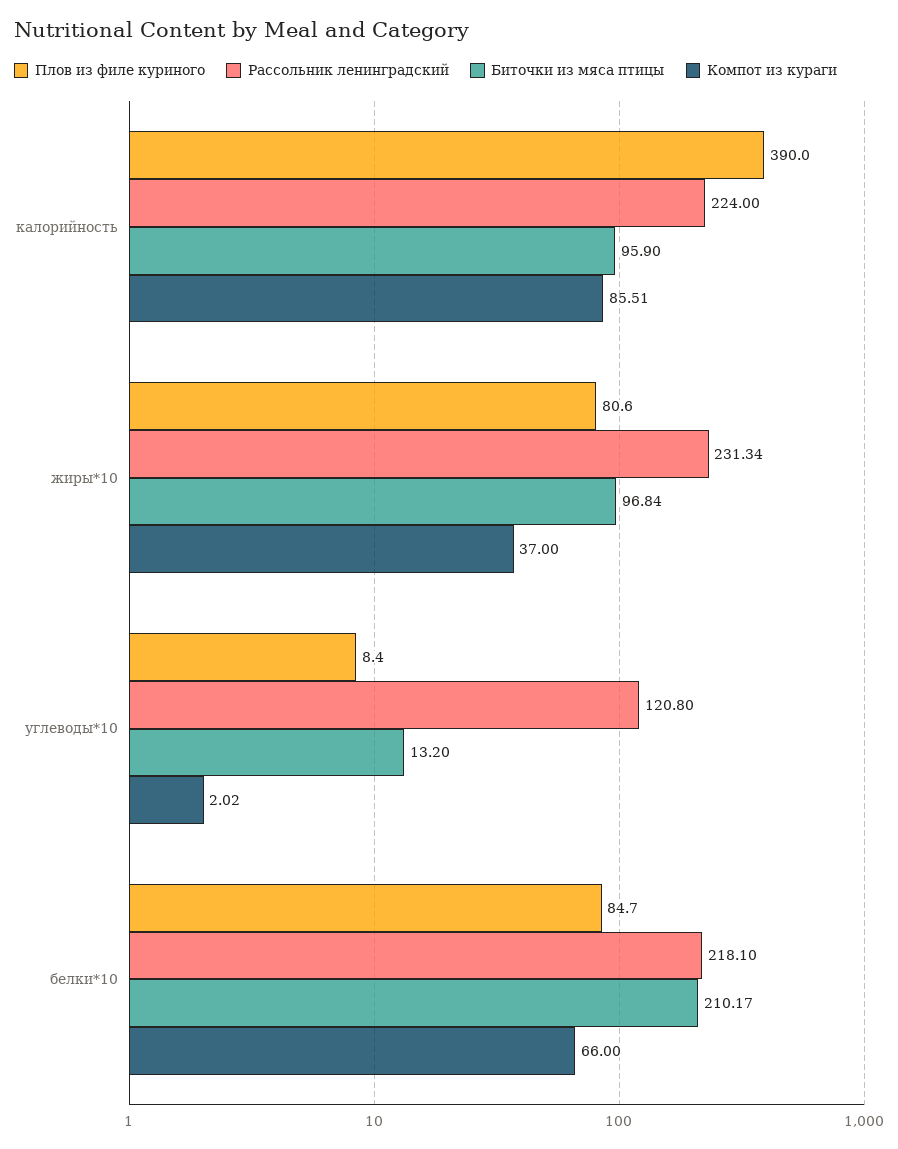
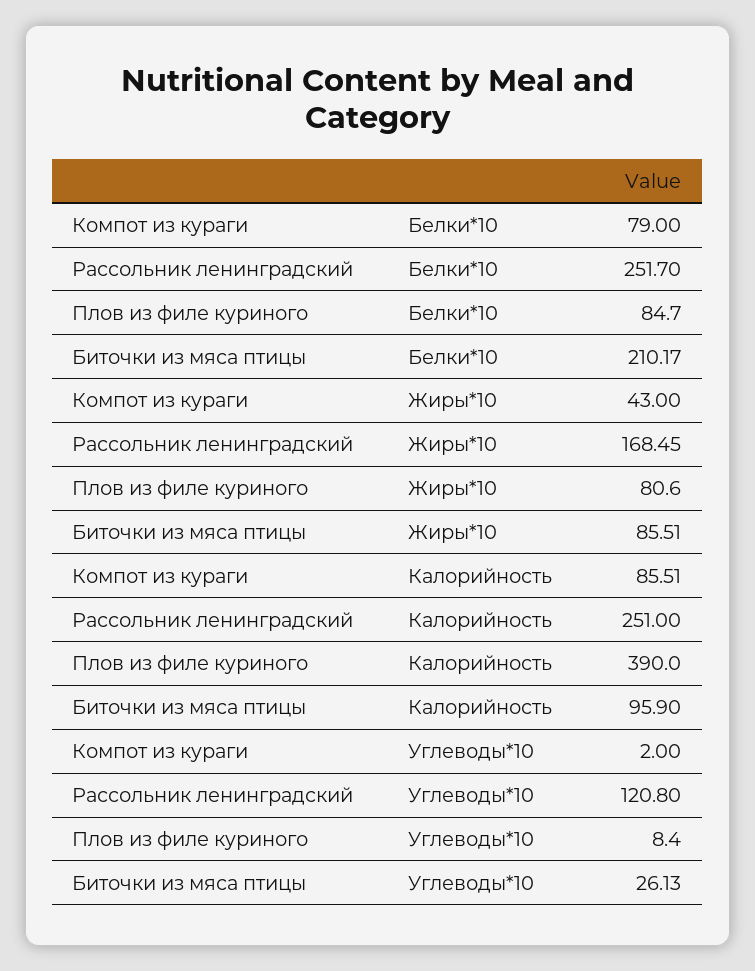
  {
    "Плов из филе куриного": {
      "калорийность": 390,
      "жиры*10": 80.6,
      "углеводы*10": 8.4,
      "белки*10": 84.7
    },
    "Рассольник ленинградский": {
-     "калорийность": 224,
+     "калорийность": 251,
-     "жиры*10": 231.34,
+     "жиры*10": 168.45,
      "углеводы*10": 120.8,
-     "белки*10": 218.1
+     "белки*10": 251.7
    },
    "Биточки из мяса птицы": {
      "калорийность": 95.9,
-     "жиры*10": 96.84,
+     "жиры*10": 85.51,
-     "углеводы*10": 13.2,
+     "углеводы*10": 26.13,
      "белки*10": 210.17
    },
    "Компот из кураги": {
      "калорийность": 85.51,
-     "жиры*10": 37,
+     "жиры*10": 43,
-     "углеводы*10": 2.02,
+     "углеводы*10": 2,
-     "белки*10": 66
+     "белки*10": 79
    }
  }

